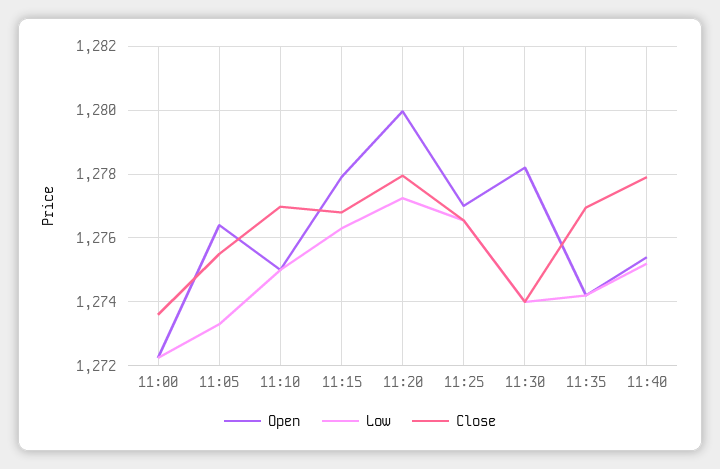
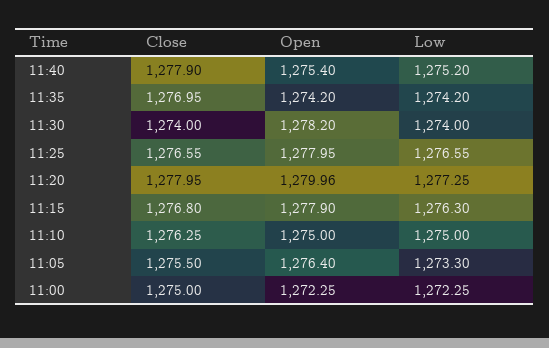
  {
    "Open": {
      "11:00": 1272.25,
      "11:05": 1276.4,
      "11:10": 1275,
      "11:15": 1277.9,
      "11:20": 1279.96,
-     "11:25": 1277,
+     "11:25": 1277.95,
      "11:30": 1278.2,
      "11:35": 1274.2,
      "11:40": 1275.4
    },
    "Low": {
      "11:00": 1272.25,
      "11:05": 1273.3,
      "11:10": 1275,
      "11:15": 1276.3,
      "11:20": 1277.25,
      "11:25": 1276.55,
      "11:30": 1274,
      "11:35": 1274.2,
      "11:40": 1275.2
    },
    "Close": {
-     "11:00": 1273.6,
+     "11:00": 1275,
      "11:05": 1275.5,
-     "11:10": 1277,
+     "11:10": 1276.25,
      "11:15": 1276.8,
      "11:20": 1277.95,
      "11:25": 1276.55,
      "11:30": 1274,
      "11:35": 1276.95,
      "11:40": 1277.9
    }
  }

